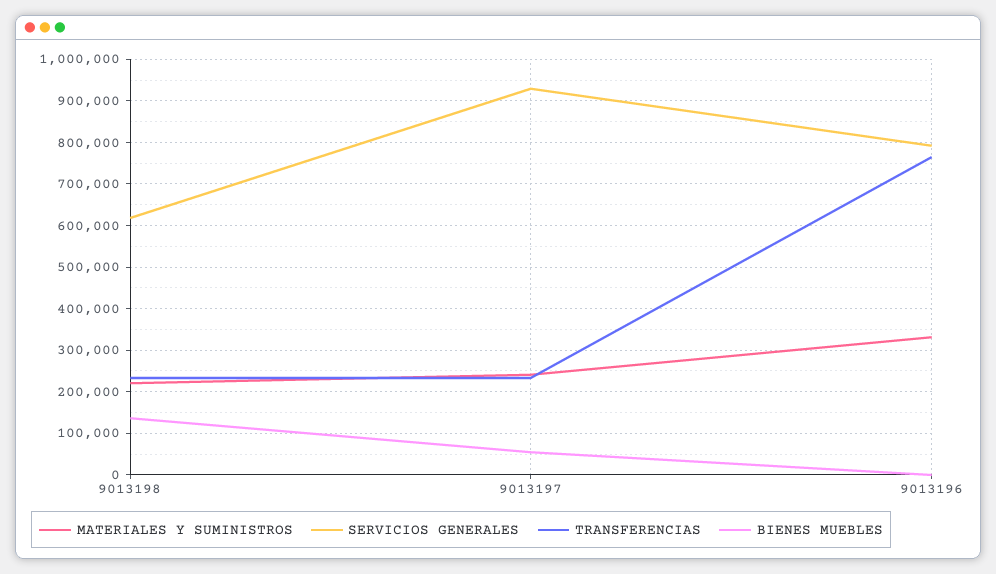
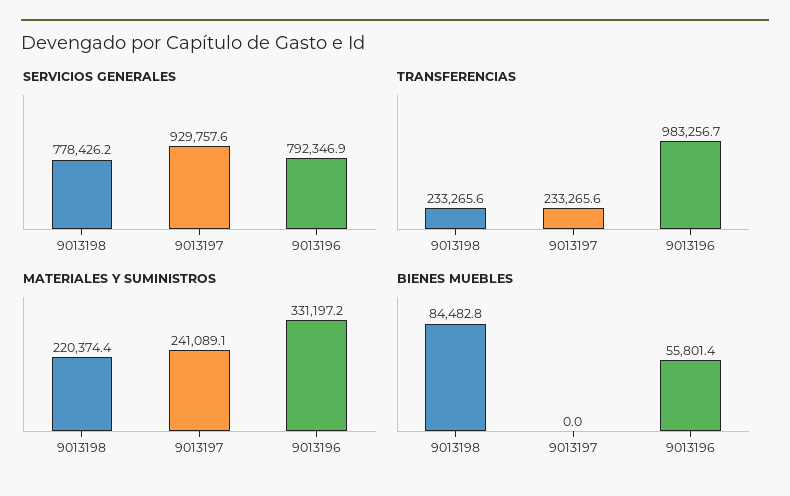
  {
    "MATERIALES Y SUMINISTROS": {
      "9013198": 220374.4,
      "9013197": 241089.1,
      "9013196": 331197.2
    },
    "SERVICIOS GENERALES": {
-     "9013198": 620000,
+     "9013198": 778426.2,
      "9013197": 929757.6,
      "9013196": 792346.9
    },
    "TRANSFERENCIAS": {
      "9013198": 233265.6,
      "9013197": 233265.6,
-     "9013196": 760000
+     "9013196": 983256.7
    },
    "BIENES MUEBLES": {
-     "9013198": 140000,
+     "9013198": 84482.8,
-     "9013197": 60000,
+     "9013197": 0,
-     "9013196": 0
+     "9013196": 55801.4
    }
  }

